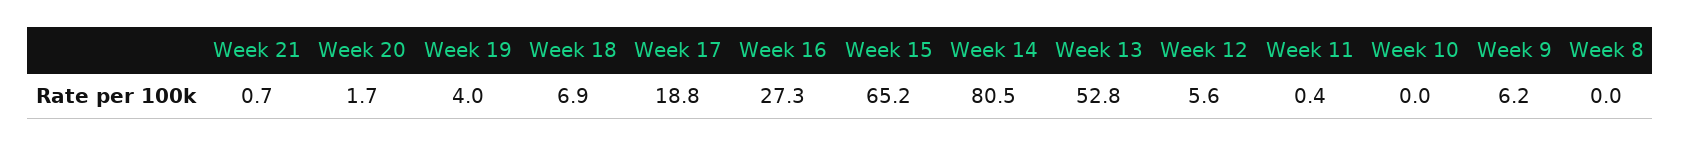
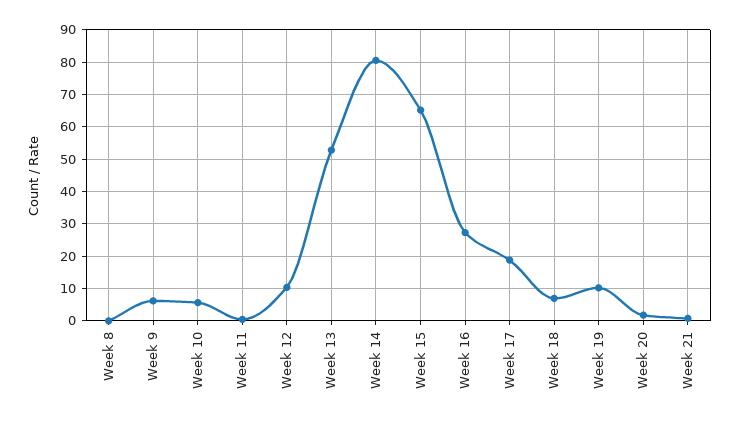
  {
    "Week 21": 0.7,
    "Week 20": 1.7,
-   "Week 19": 4,
+   "Week 19": 10,
    "Week 18": 6.9,
    "Week 17": 18.8,
    "Week 16": 27.3,
    "Week 15": 65.2,
    "Week 14": 80.5,
    "Week 13": 52.8,
-   "Week 12": 5.6,
+   "Week 12": 10,
    "Week 11": 0.4,
-   "Week 10": 0,
+   "Week 10": 6,
    "Week 9": 6.2,
    "Week 8": 0
  }

